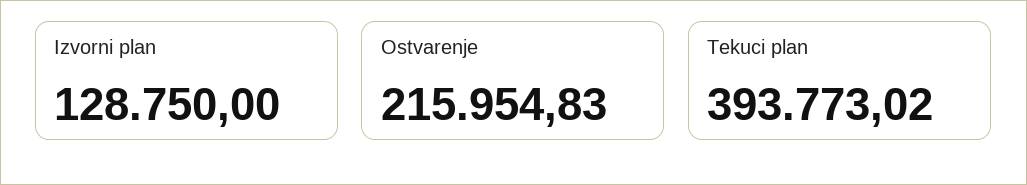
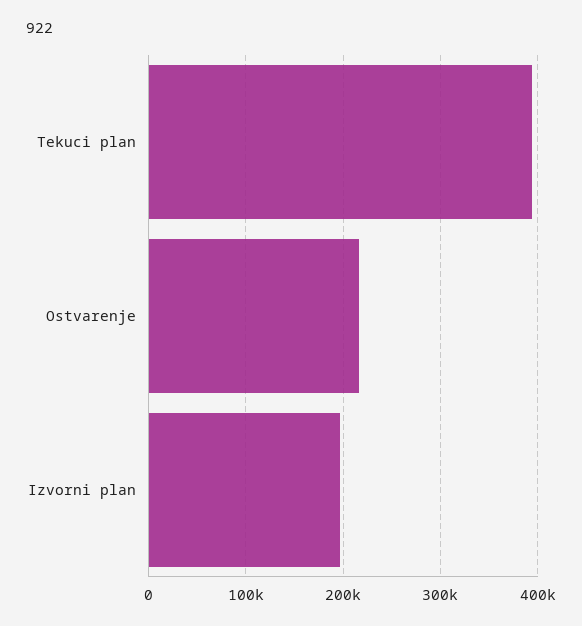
  {
-   "Izvorni plan": 128750,
+   "Izvorni plan": 200000,
    "Ostvarenje": 215954.83,
    "Tekuci plan": 393773.02
  }

